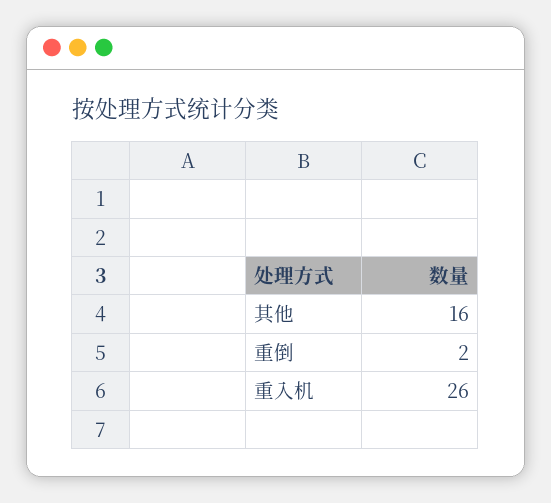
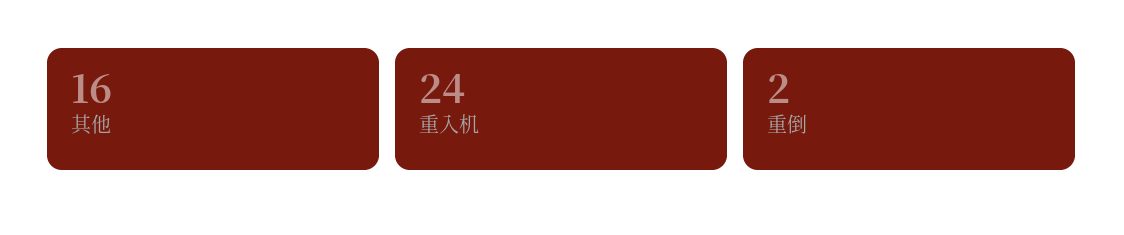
  {
    "其他": 16,
    "重倒": 2,
-   "重入机": 26
+   "重入机": 24
  }

